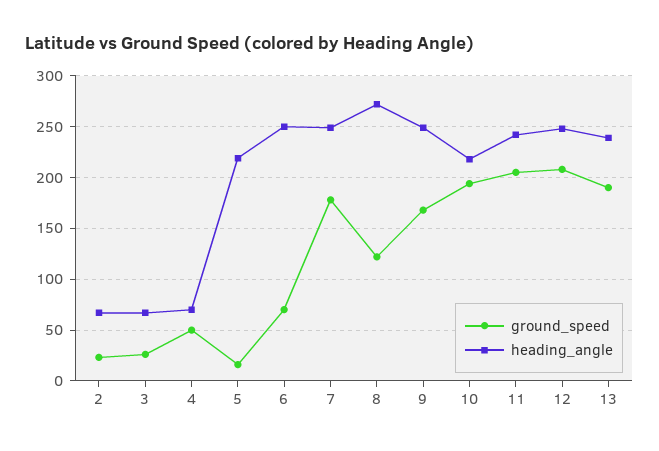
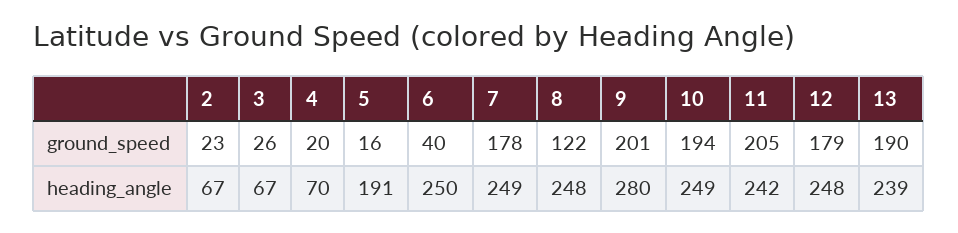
  {
    "ground_speed": {
      "2": 23,
      "3": 26,
-     "4": 50,
+     "4": 20,
      "5": 16,
-     "6": 70,
+     "6": 40,
      "7": 178,
      "8": 122,
-     "9": 170,
+     "9": 201,
      "10": 194,
      "11": 205,
-     "12": 210,
+     "12": 179,
      "13": 190
    },
    "heading_angle": {
      "2": 67,
      "3": 67,
      "4": 70,
-     "5": 220,
+     "5": 191,
      "6": 250,
      "7": 249,
-     "8": 270,
+     "8": 248,
-     "9": 250,
+     "9": 280,
-     "10": 220,
+     "10": 249,
      "11": 242,
      "12": 248,
      "13": 239
    }
  }

